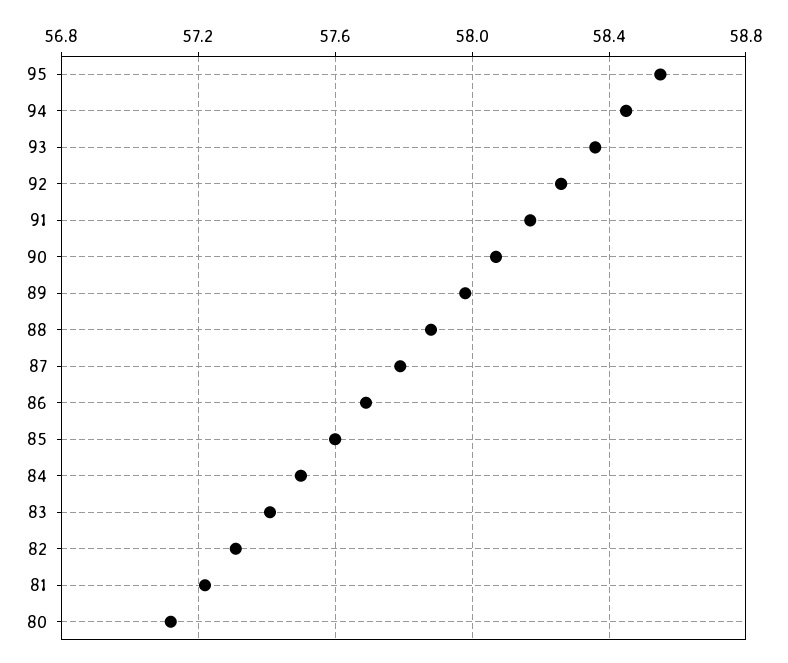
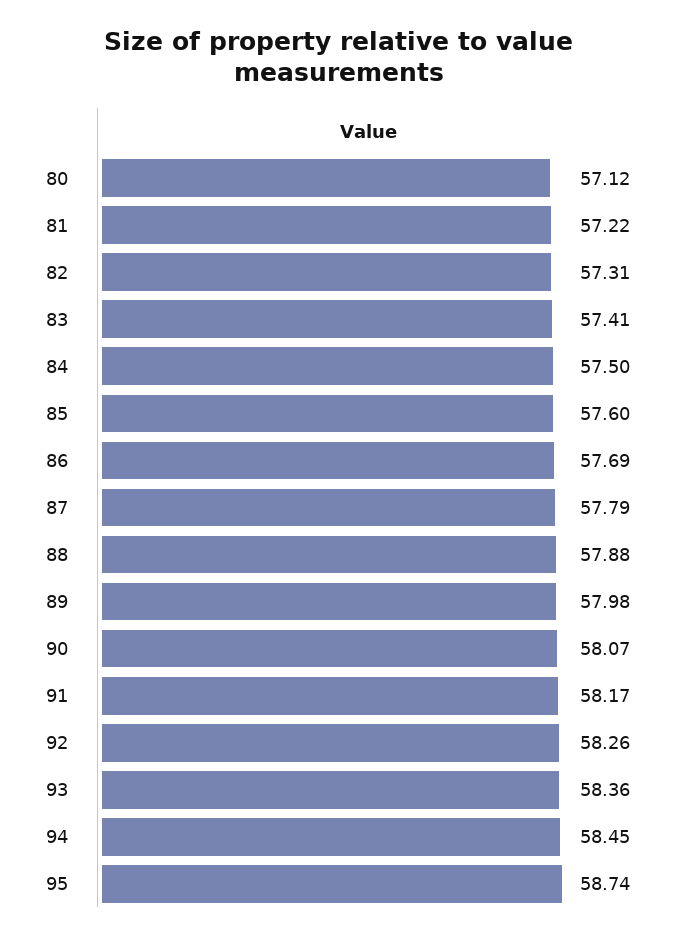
  {
-   "95": 58.55,
+   "95": 58.74,
    "94": 58.45,
    "93": 58.36,
    "92": 58.26,
    "91": 58.17,
    "90": 58.07,
    "89": 57.98,
    "88": 57.88,
    "87": 57.79,
    "86": 57.69,
    "85": 57.6,
    "84": 57.5,
    "83": 57.41,
    "82": 57.31,
    "81": 57.22,
    "80": 57.12
  }

